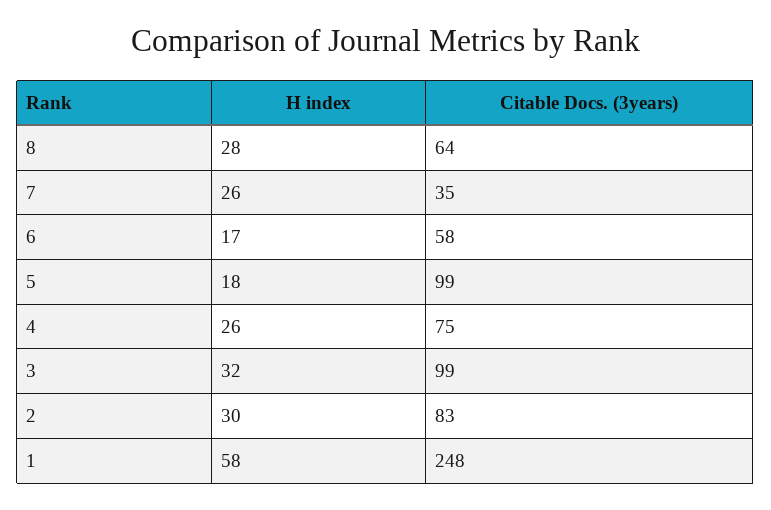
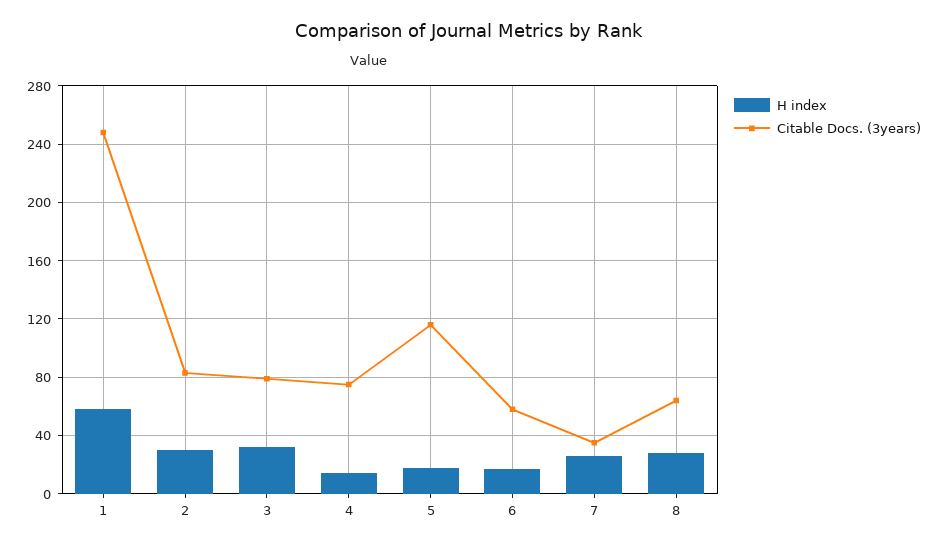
  {
    "H index": {
      "8": 28,
      "7": 26,
      "6": 17,
      "5": 18,
-     "4": 26,
+     "4": 15,
      "3": 32,
      "2": 30,
      "1": 58
    },
    "Citable Docs. (3years)": {
      "8": 64,
      "7": 35,
      "6": 58,
-     "5": 99,
+     "5": 115,
      "4": 75,
-     "3": 99,
+     "3": 80,
      "2": 83,
      "1": 248
    }
  }

